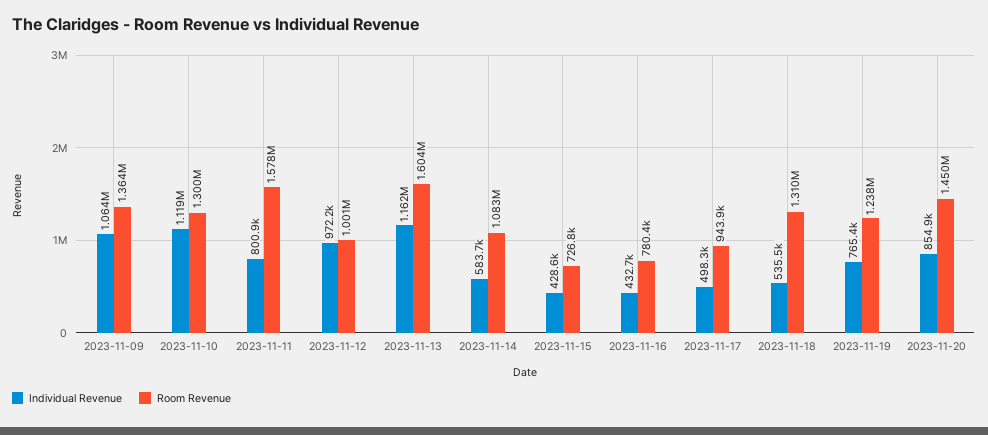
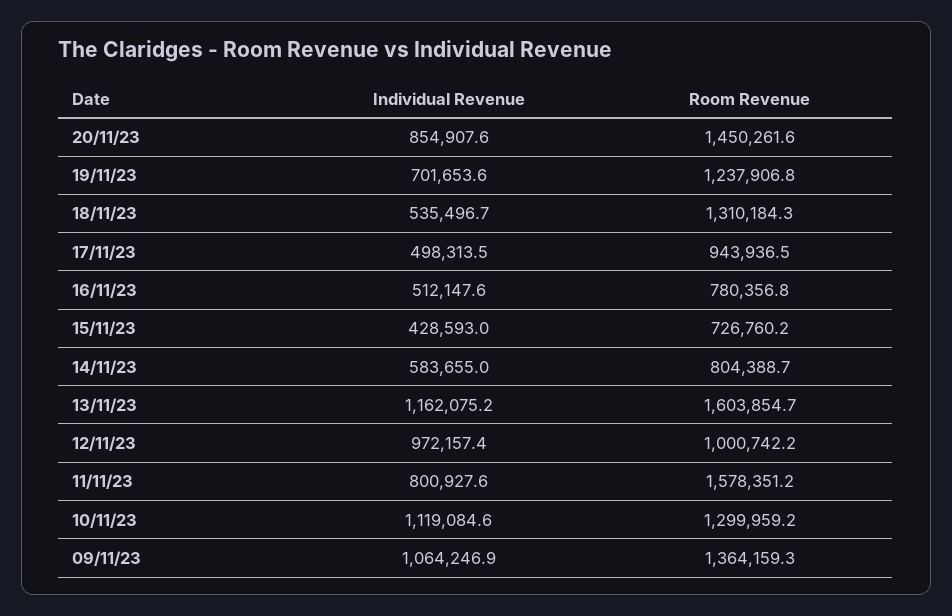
  {
    "Individual Revenue": {
      "2023-11-09": 1064246.9,
      "2023-11-10": 1119084.6,
      "2023-11-11": 800927.6,
      "2023-11-12": 972157.4,
      "2023-11-13": 1162075.2,
      "2023-11-14": 583655,
      "2023-11-15": 428593,
-     "2023-11-16": 432700,
+     "2023-11-16": 512147.6,
      "2023-11-17": 498313.5,
      "2023-11-18": 535496.7,
-     "2023-11-19": 765400,
+     "2023-11-19": 701653.6,
      "2023-11-20": 854907.6
    },
    "Room Revenue": {
      "2023-11-09": 1364159.3,
      "2023-11-10": 1299959.2,
      "2023-11-11": 1578351.2,
      "2023-11-12": 1000742.2,
      "2023-11-13": 1603854.7,
-     "2023-11-14": 1083000,
+     "2023-11-14": 804388.7,
      "2023-11-15": 726760.2,
      "2023-11-16": 780356.8,
      "2023-11-17": 943936.5,
      "2023-11-18": 1310184.3,
      "2023-11-19": 1237906.8,
      "2023-11-20": 1450261.6
    }
  }

